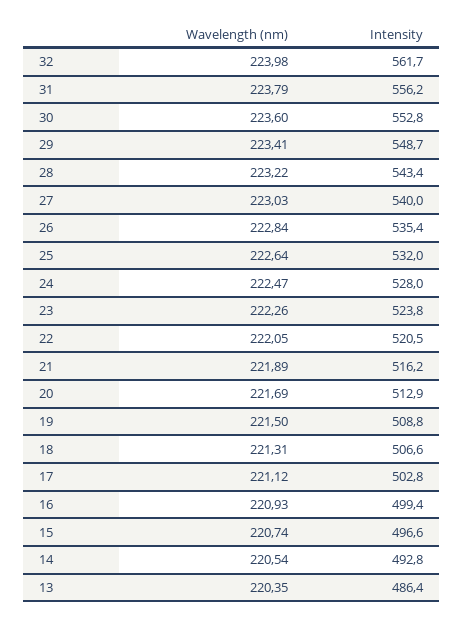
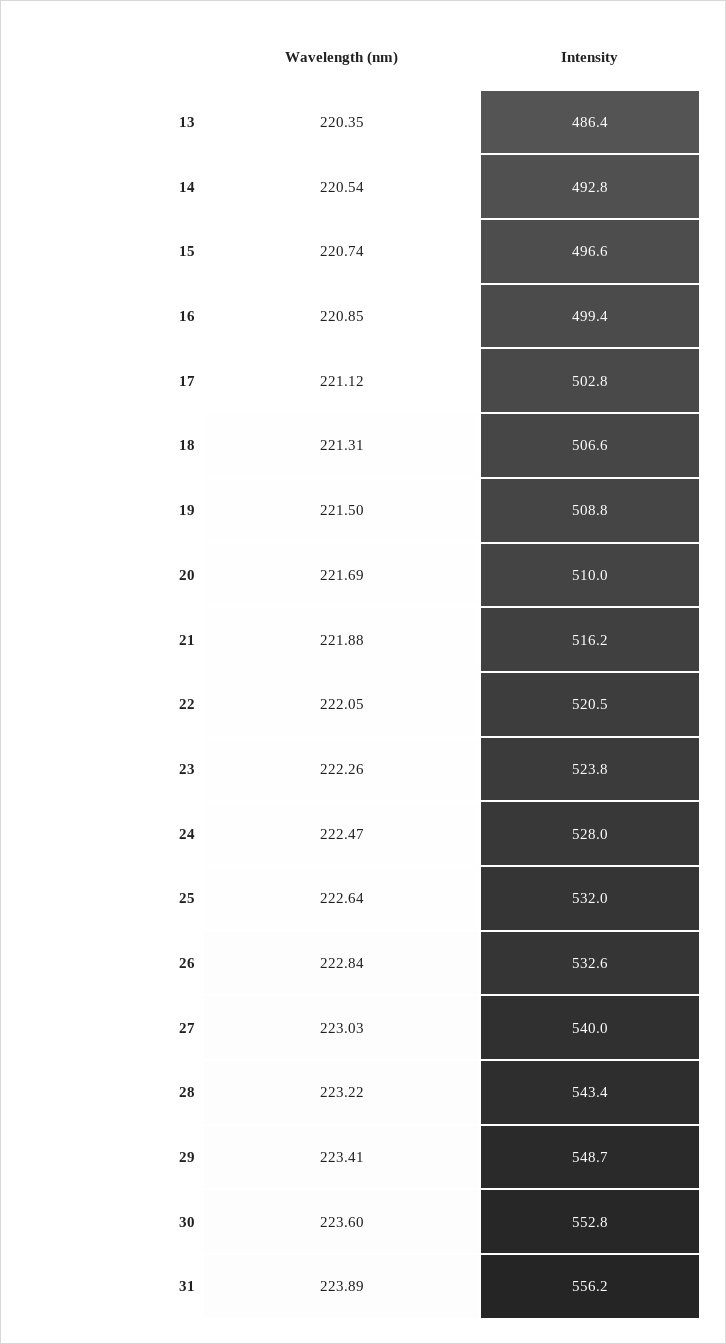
  {
    "Wavelength (nm)": {
-     "32": 223.98,
-     "31": 223.79,
+     "31": 223.89,
      "30": 223.6,
      "29": 223.41,
      "28": 223.22,
      "27": 223.03,
      "26": 222.84,
      "25": 222.64,
      "24": 222.47,
      "23": 222.26,
      "22": 222.05,
-     "21": 221.89,
+     "21": 221.88,
      "20": 221.69,
      "19": 221.5,
      "18": 221.31,
      "17": 221.12,
-     "16": 220.93,
+     "16": 220.85,
      "15": 220.74,
      "14": 220.54,
      "13": 220.35
    },
    "Intensity": {
-     "32": 561.7,
      "31": 556.2,
      "30": 552.8,
      "29": 548.7,
      "28": 543.4,
      "27": 540,
-     "26": 535.4,
+     "26": 532.6,
      "25": 532,
      "24": 528,
      "23": 523.8,
      "22": 520.5,
      "21": 516.2,
-     "20": 512.9,
+     "20": 510,
      "19": 508.8,
      "18": 506.6,
      "17": 502.8,
      "16": 499.4,
      "15": 496.6,
      "14": 492.8,
      "13": 486.4
    }
  }

